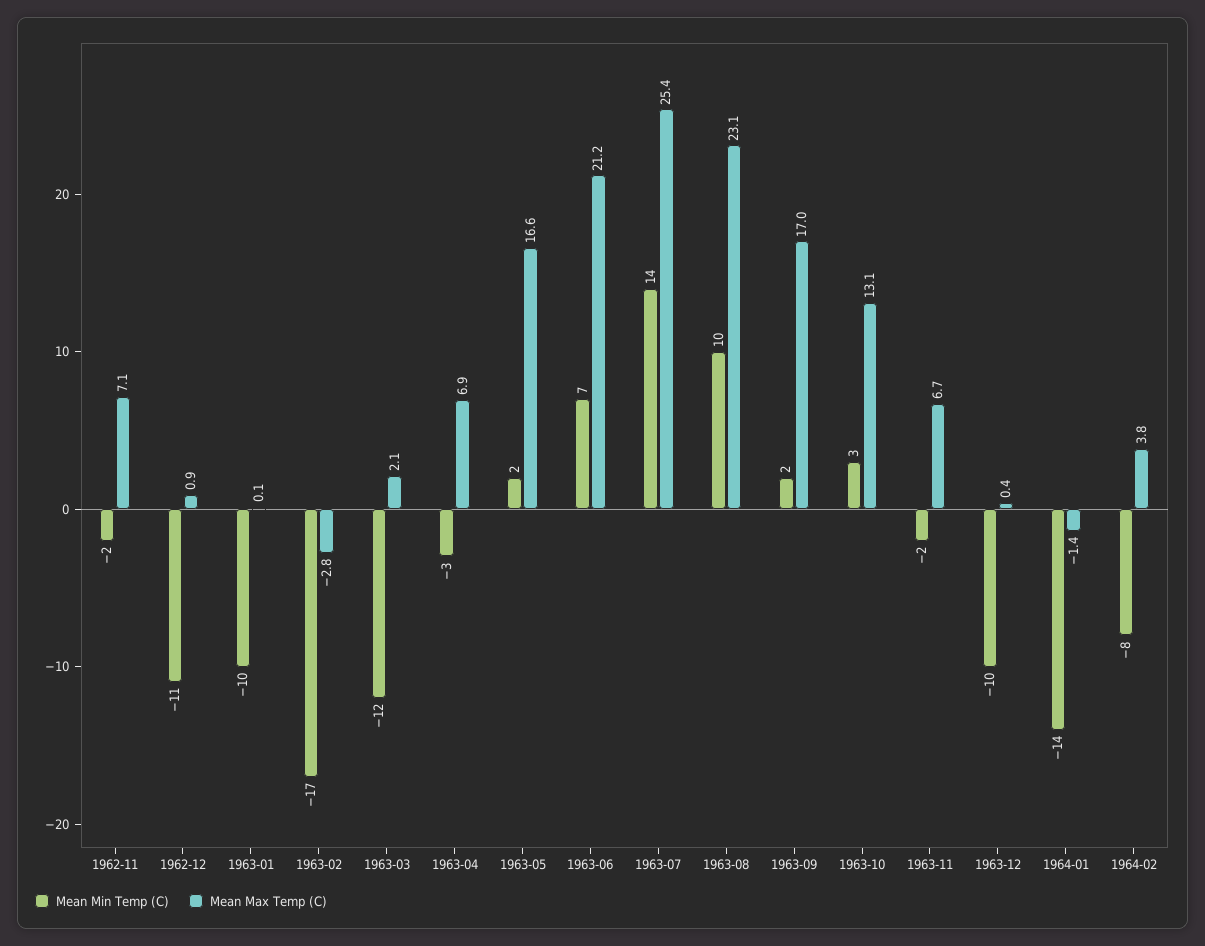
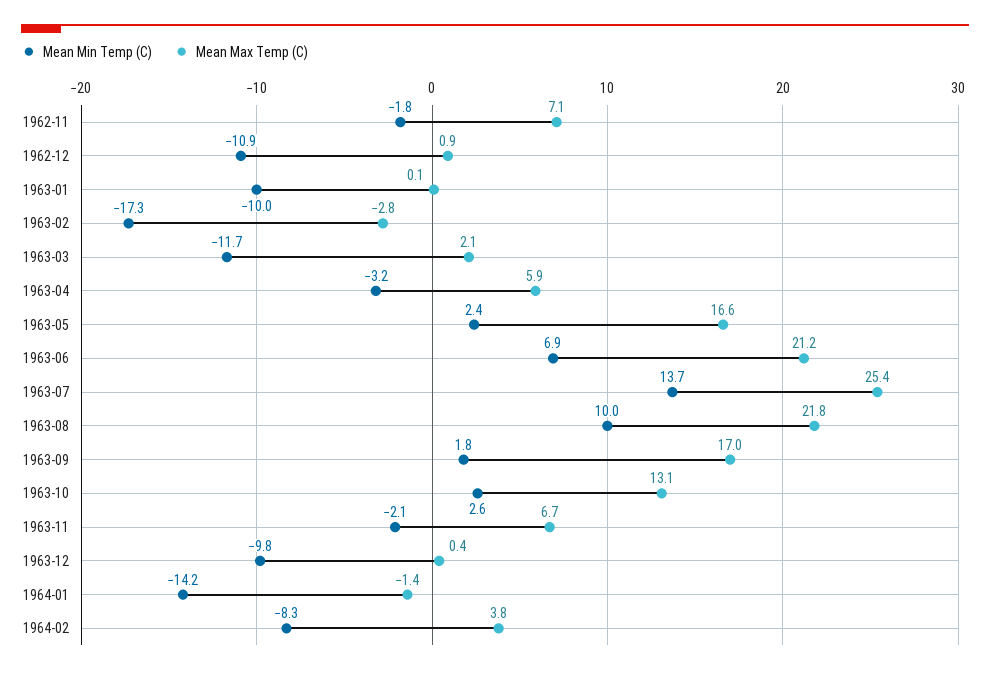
  {
    "Mean Min Temp (C)": {
      "1962-11": -1.8,
      "1962-12": -10.9,
      "1963-01": -10,
      "1963-02": -17.3,
      "1963-03": -11.7,
      "1963-04": -3.2,
      "1963-05": 2.4,
      "1963-06": 6.9,
      "1963-07": 13.7,
      "1963-08": 10,
      "1963-09": 1.8,
      "1963-10": 2.6,
      "1963-11": -2.1,
      "1963-12": -9.8,
      "1964-01": -14.2,
      "1964-02": -8.3
    },
    "Mean Max Temp (C)": {
      "1962-11": 7.1,
      "1962-12": 0.9,
      "1963-01": 0.1,
      "1963-02": -2.8,
      "1963-03": 2.1,
-     "1963-04": 6.9,
+     "1963-04": 5.9,
      "1963-05": 16.6,
      "1963-06": 21.2,
      "1963-07": 25.4,
-     "1963-08": 23.1,
+     "1963-08": 21.8,
      "1963-09": 17,
      "1963-10": 13.1,
      "1963-11": 6.7,
      "1963-12": 0.4,
      "1964-01": -1.4,
      "1964-02": 3.8
    }
  }

